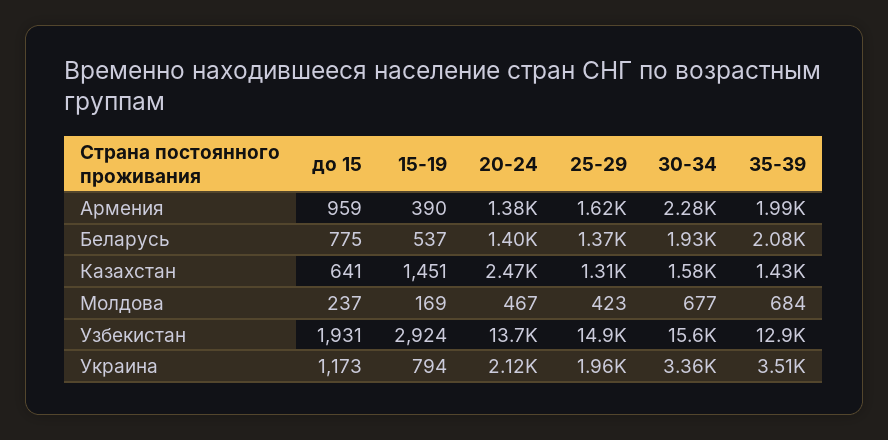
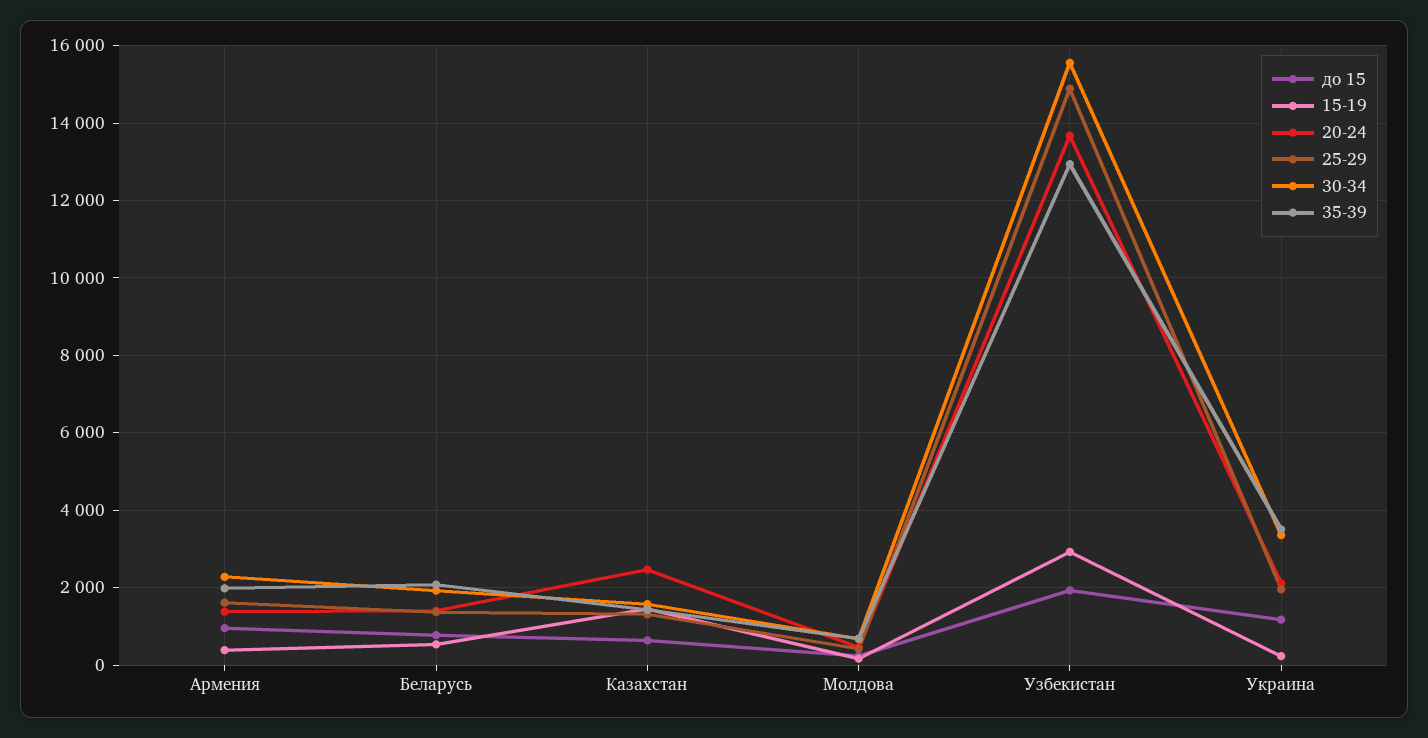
  {
    "до 15": {
      "Армения": 959,
      "Беларусь": 775,
      "Казахстан": 641,
      "Молдова": 237,
      "Узбекистан": 1931,
      "Украина": 1173
    },
    "15-19": {
      "Армения": 390,
      "Беларусь": 537,
      "Казахстан": 1451,
      "Молдова": 169,
      "Узбекистан": 2924,
-     "Украина": 794
+     "Украина": 200
    },
    "20-24": {
      "Армения": 1380,
      "Беларусь": 1400,
      "Казахстан": 2470,
      "Молдова": 467,
      "Узбекистан": 13700,
      "Украина": 2120
    },
    "25-29": {
      "Армения": 1620,
      "Беларусь": 1370,
      "Казахстан": 1310,
      "Молдова": 423,
      "Узбекистан": 14900,
      "Украина": 1960
    },
    "30-34": {
      "Армения": 2280,
      "Беларусь": 1930,
      "Казахстан": 1580,
      "Молдова": 677,
      "Узбекистан": 15600,
      "Украина": 3360
    },
    "35-39": {
      "Армения": 1990,
      "Беларусь": 2080,
      "Казахстан": 1430,
      "Молдова": 684,
      "Узбекистан": 12900,
      "Украина": 3510
    }
  }

